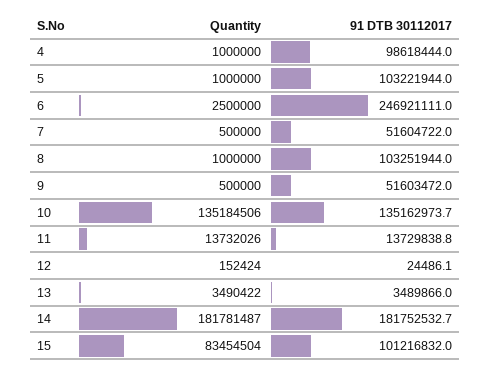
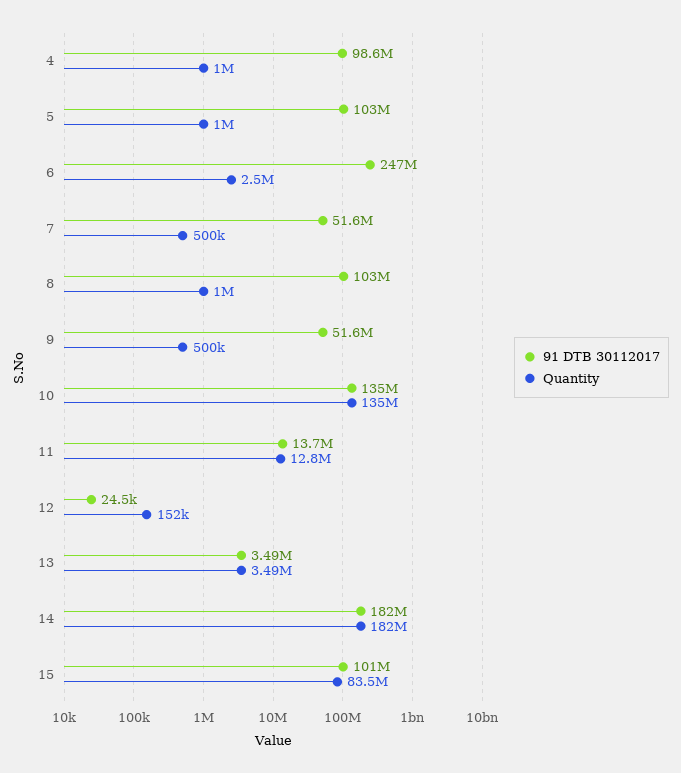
  {
    "Quantity": {
      "4": 1000000,
      "5": 1000000,
      "6": 2500000,
      "7": 500000,
      "8": 1000000,
      "9": 500000,
      "10": 135184506,
-     "11": 13732026,
+     "11": 12800000,
      "12": 152424,
      "13": 3490422,
      "14": 181781487,
      "15": 83454504
    },
    "91 DTB 30112017": {
      "4": 98618444,
      "5": 103221944,
      "6": 246921111,
      "7": 51604722,
      "8": 103251944,
      "9": 51603472,
      "10": 135162973.7,
      "11": 13729838.8,
      "12": 24486.1,
      "13": 3489866,
      "14": 181752532.7,
      "15": 101216832
    }
  }

